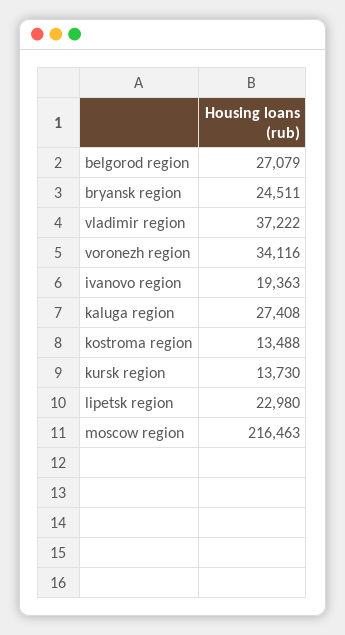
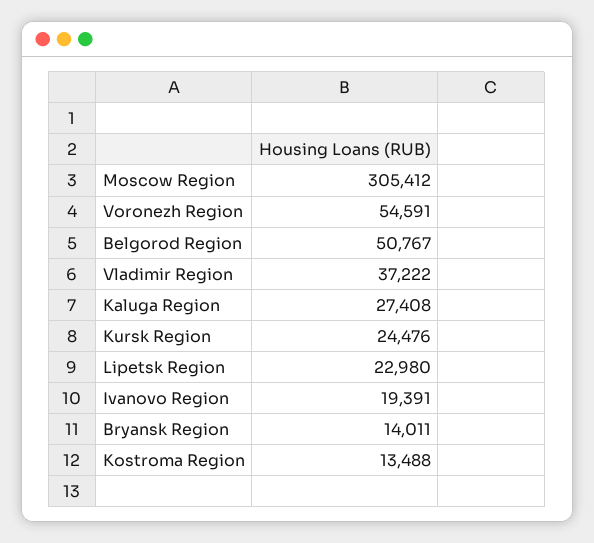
  {
-   "belgorod region": 27079,
+   "belgorod region": 50767,
-   "bryansk region": 24511,
+   "bryansk region": 14011,
    "vladimir region": 37222,
-   "voronezh region": 34116,
+   "voronezh region": 54591,
-   "ivanovo region": 19363,
+   "ivanovo region": 19391,
    "kaluga region": 27408,
    "kostroma region": 13488,
-   "kursk region": 13730,
+   "kursk region": 24476,
    "lipetsk region": 22980,
-   "moscow region": 216463
+   "moscow region": 305412
  }

